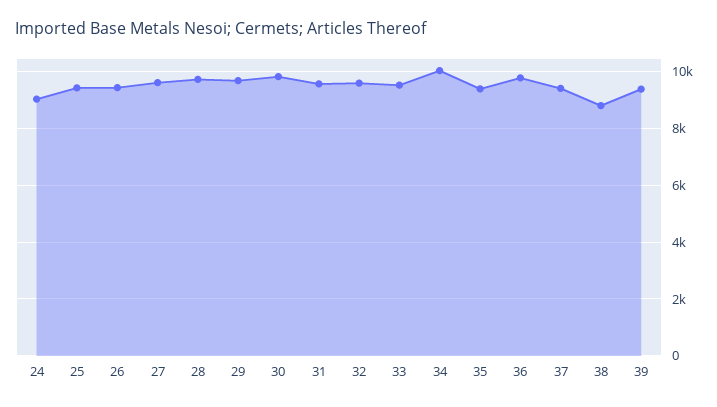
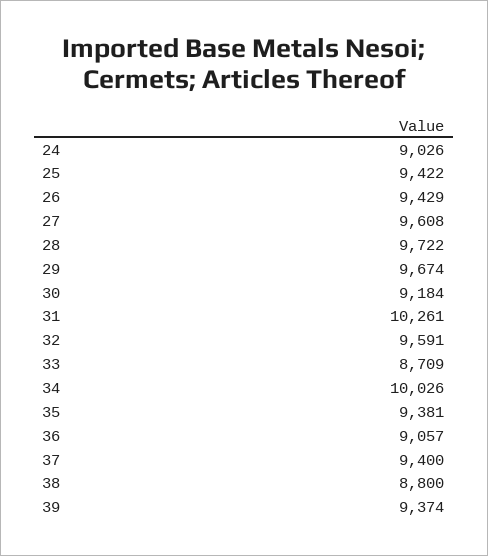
  {
    "24": 9026,
    "25": 9422,
    "26": 9429,
    "27": 9608,
    "28": 9722,
    "29": 9674,
-   "30": 9750,
+   "30": 9184,
-   "31": 9500,
+   "31": 10261,
    "32": 9591,
-   "33": 9500,
+   "33": 8709,
    "34": 10026,
    "35": 9381,
-   "36": 9750,
+   "36": 9057,
    "37": 9400,
    "38": 8800,
    "39": 9374
  }

